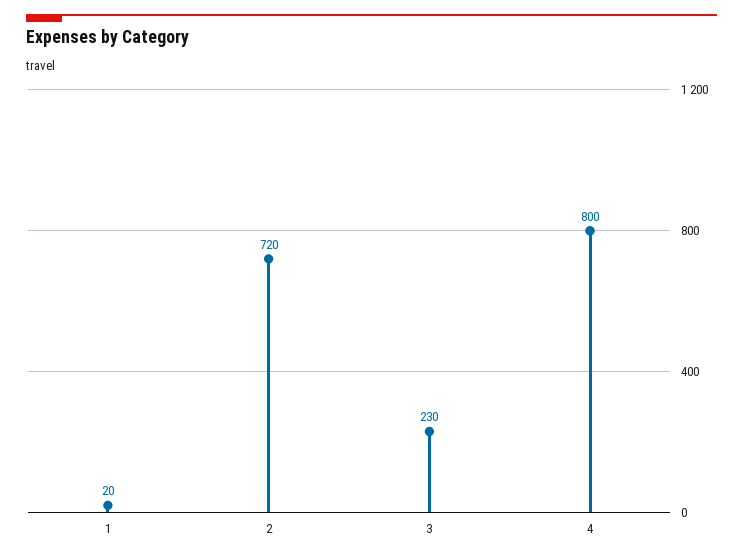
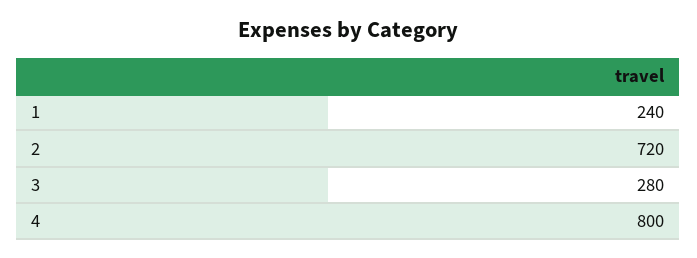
  {
-   "1": 20,
+   "1": 240,
    "2": 720,
-   "3": 230,
+   "3": 280,
    "4": 800
  }

